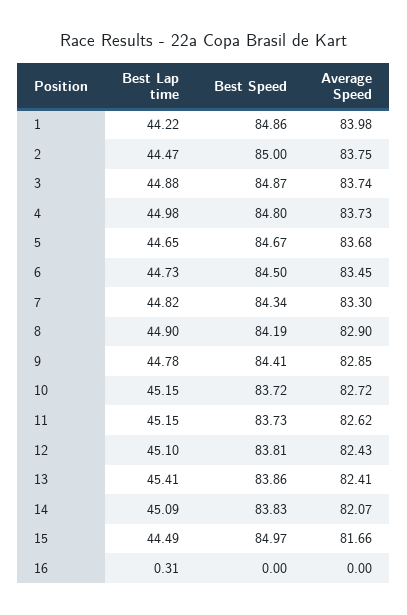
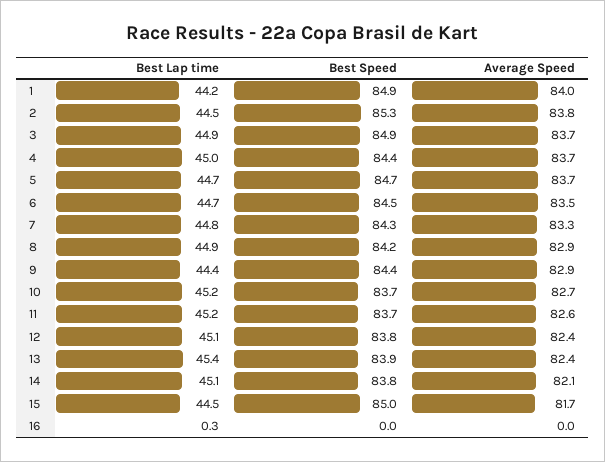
  {
    "Best Lap time": {
      "1": 44.22,
      "2": 44.47,
      "3": 44.88,
      "4": 44.98,
      "5": 44.65,
      "6": 44.73,
      "7": 44.82,
      "8": 44.9,
-     "9": 44.78,
+     "9": 44.4,
      "10": 45.15,
      "11": 45.15,
      "12": 45.1,
      "13": 45.41,
      "14": 45.09,
      "15": 44.49,
      "16": 0.31
    },
    "Best Speed": {
      "1": 84.86,
-     "2": 85,
+     "2": 85.3,
      "3": 84.87,
-     "4": 84.8,
+     "4": 84.4,
      "5": 84.67,
      "6": 84.5,
      "7": 84.34,
      "8": 84.19,
      "9": 84.41,
      "10": 83.72,
      "11": 83.73,
      "12": 83.81,
      "13": 83.86,
      "14": 83.83,
      "15": 84.97,
      "16": 0
    },
    "Average Speed": {
      "1": 83.98,
      "2": 83.75,
      "3": 83.74,
      "4": 83.73,
      "5": 83.68,
      "6": 83.45,
      "7": 83.3,
      "8": 82.9,
      "9": 82.85,
      "10": 82.72,
      "11": 82.62,
      "12": 82.43,
      "13": 82.41,
      "14": 82.07,
      "15": 81.66,
      "16": 0
    }
  }

